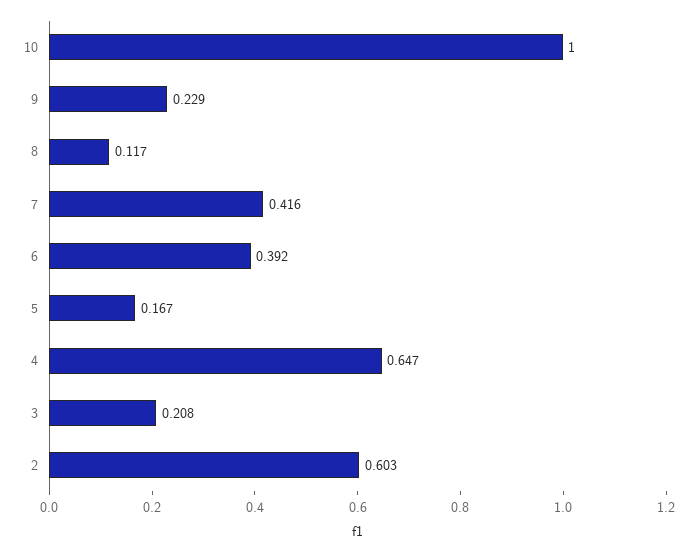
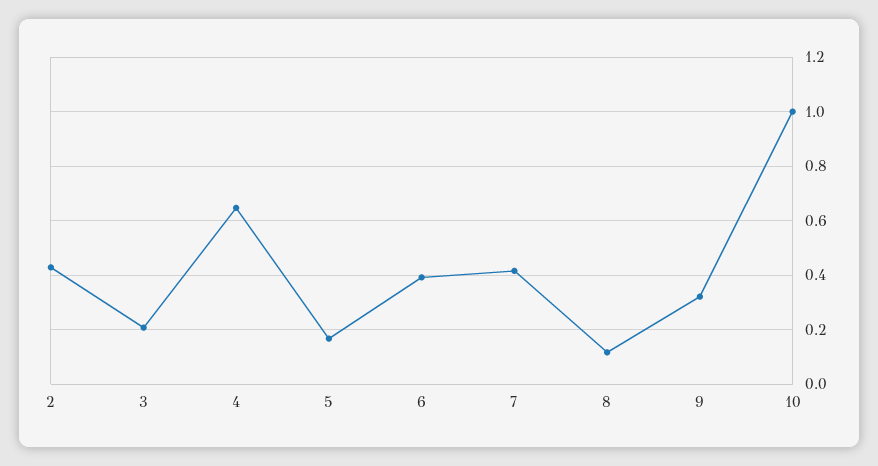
  {
    "10": 1,
-   "9": 0.229,
+   "9": 0.325,
    "8": 0.117,
    "7": 0.416,
    "6": 0.392,
    "5": 0.167,
    "4": 0.647,
    "3": 0.208,
-   "2": 0.603
+   "2": 0.425
  }

